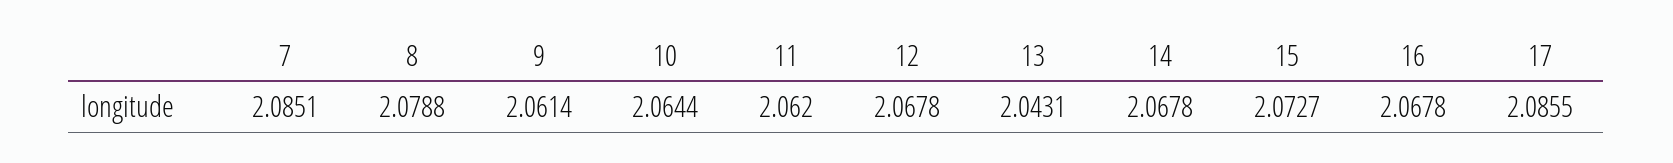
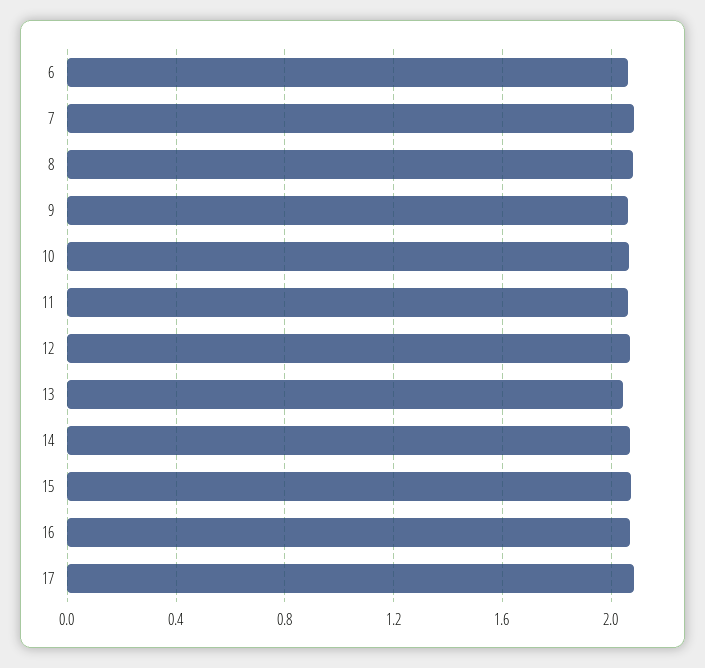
  {
    "7": 2.0851,
    "8": 2.0788,
    "9": 2.0614,
    "10": 2.0644,
    "11": 2.062,
    "12": 2.0678,
    "13": 2.0431,
    "14": 2.0678,
    "15": 2.0727,
    "16": 2.0678,
-   "17": 2.0855
+   "17": 2.0855,
+   "6": 2.05
  }

